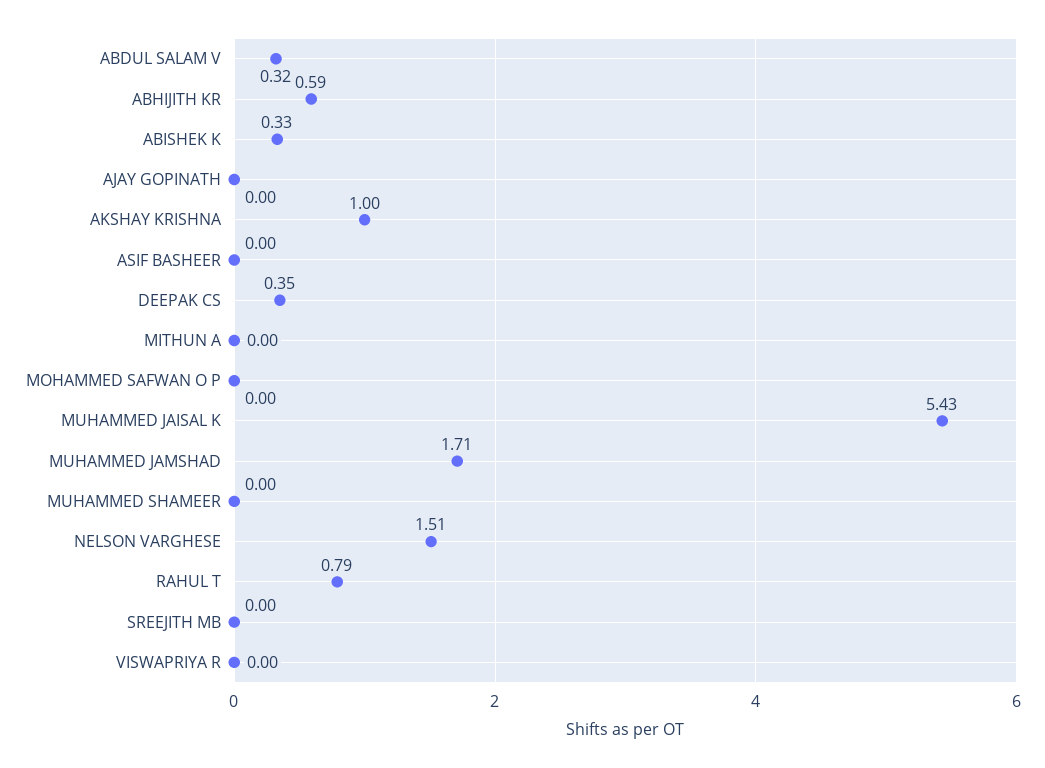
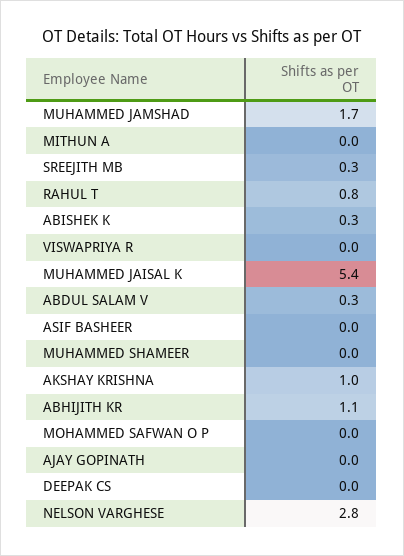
  {
    "ABDUL SALAM V": 0.32,
-   "ABHIJITH KR": 0.59,
+   "ABHIJITH KR": 1.1,
    "ABISHEK K": 0.33,
    "AJAY GOPINATH": 0,
    "AKSHAY KRISHNA": 1,
    "ASIF BASHEER": 0,
-   "DEEPAK CS": 0.35,
+   "DEEPAK CS": 0,
    "MITHUN A": 0,
    "MOHAMMED SAFWAN O P": 0,
    "MUHAMMED JAISAL K": 5.43,
    "MUHAMMED JAMSHAD": 1.71,
    "MUHAMMED SHAMEER": 0,
-   "NELSON VARGHESE": 1.51,
+   "NELSON VARGHESE": 2.8,
    "RAHUL T": 0.79,
-   "SREEJITH MB": 0,
+   "SREEJITH MB": 0.3,
    "VISWAPRIYA R": 0
  }

